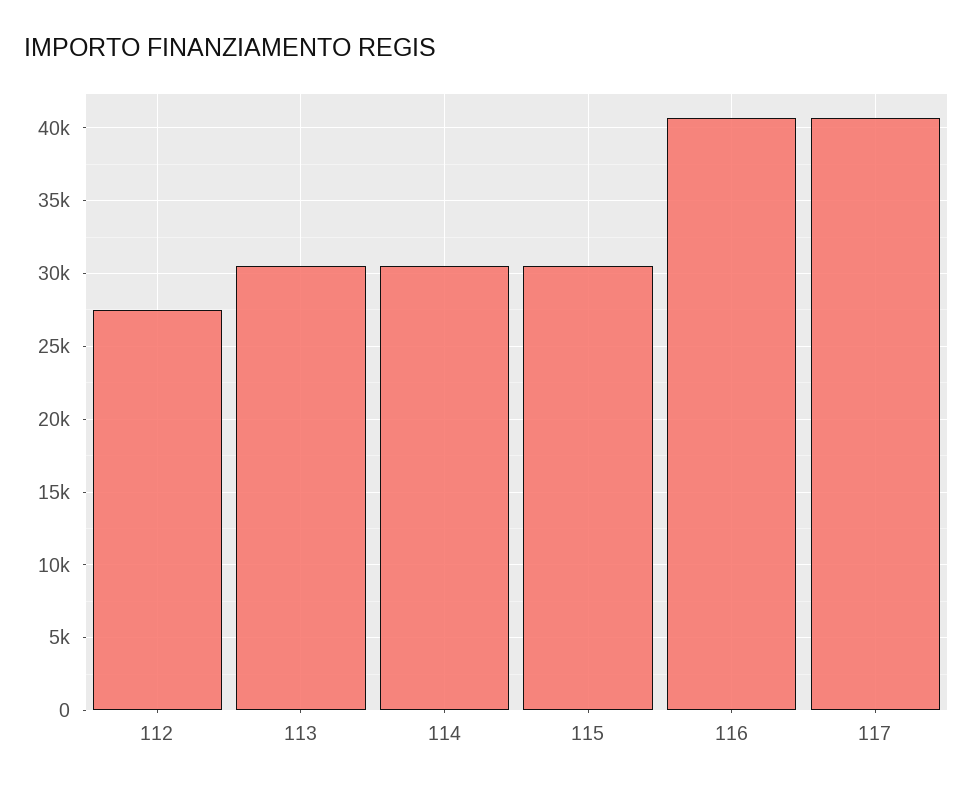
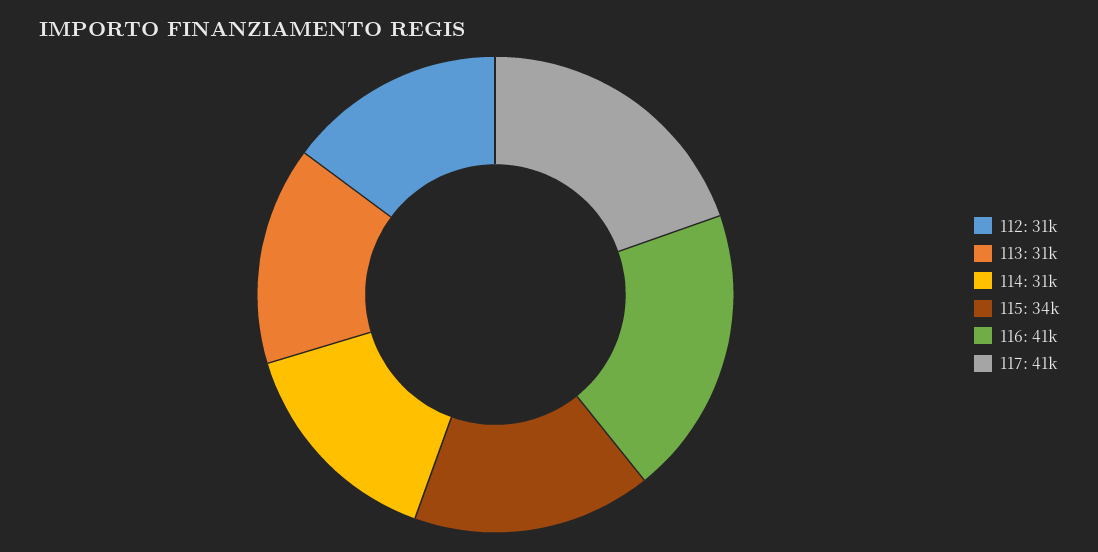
  {
-   "112": 27500,
+   "112": 31000,
    "113": 31000,
    "114": 31000,
-   "115": 30500,
+   "115": 34000,
    "116": 41000,
    "117": 41000
  }

